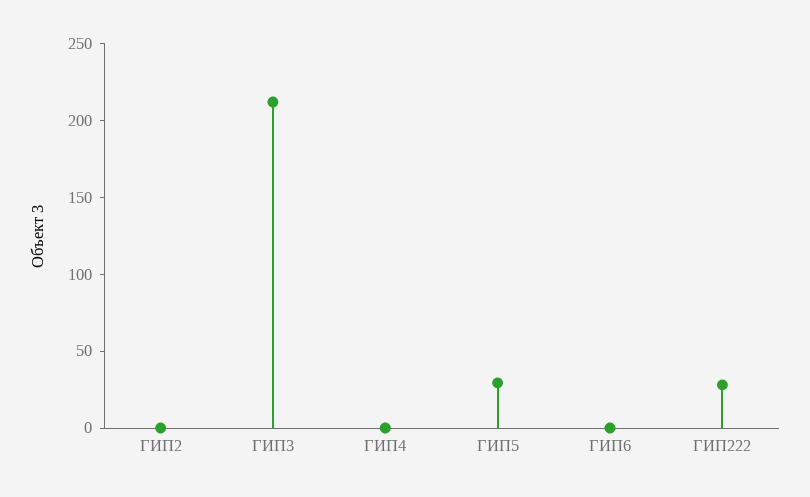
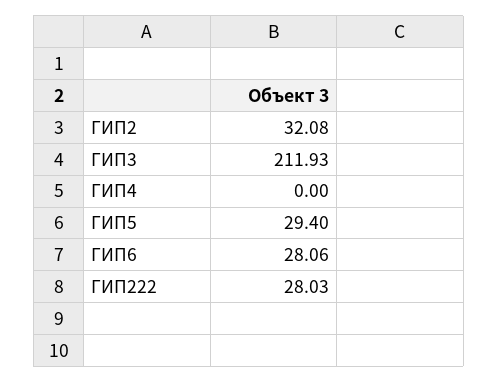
  {
-   "ГИП2": 0,
+   "ГИП2": 32.08,
    "ГИП3": 211.93,
    "ГИП4": 0,
    "ГИП5": 29.4,
-   "ГИП6": 0,
+   "ГИП6": 28.06,
    "ГИП222": 28.03
  }

